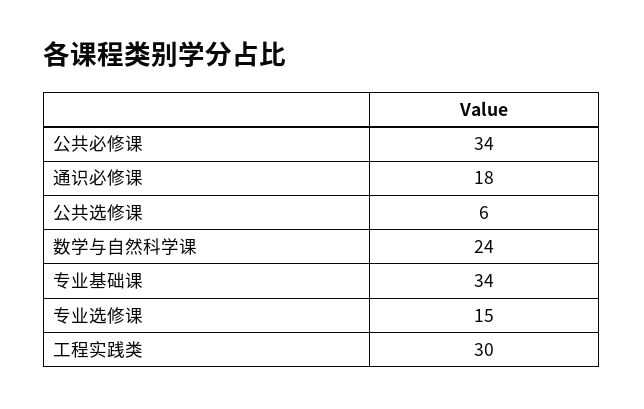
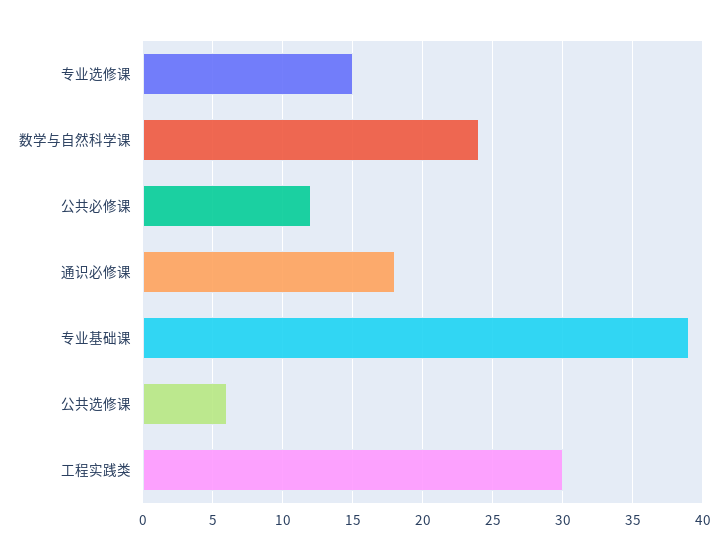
  {
-   "公共必修课": 34,
+   "公共必修课": 12,
    "通识必修课": 18,
    "公共选修课": 6,
    "数学与自然科学课": 24,
-   "专业基础课": 34,
+   "专业基础课": 39,
    "专业选修课": 15,
    "工程实践类": 30
  }

